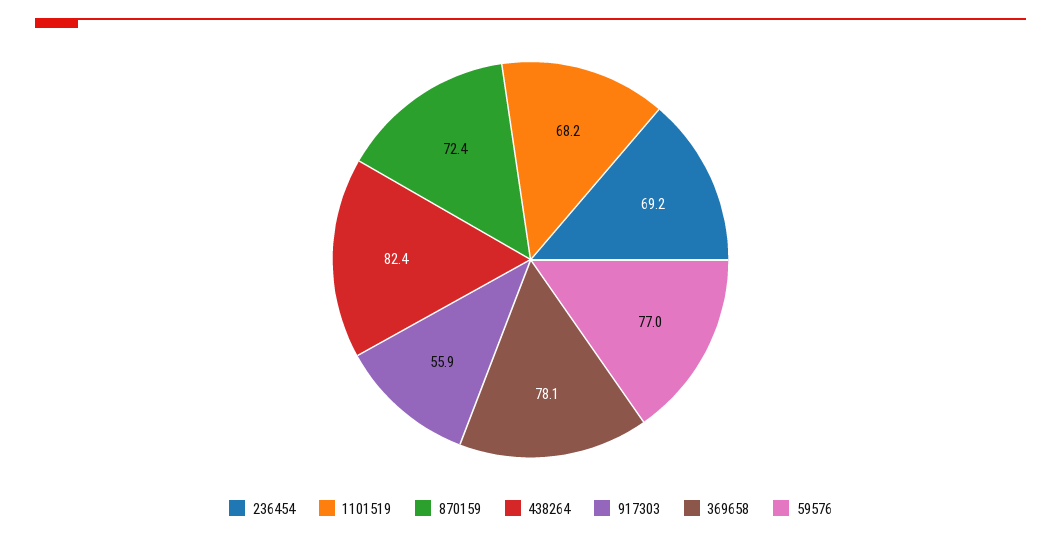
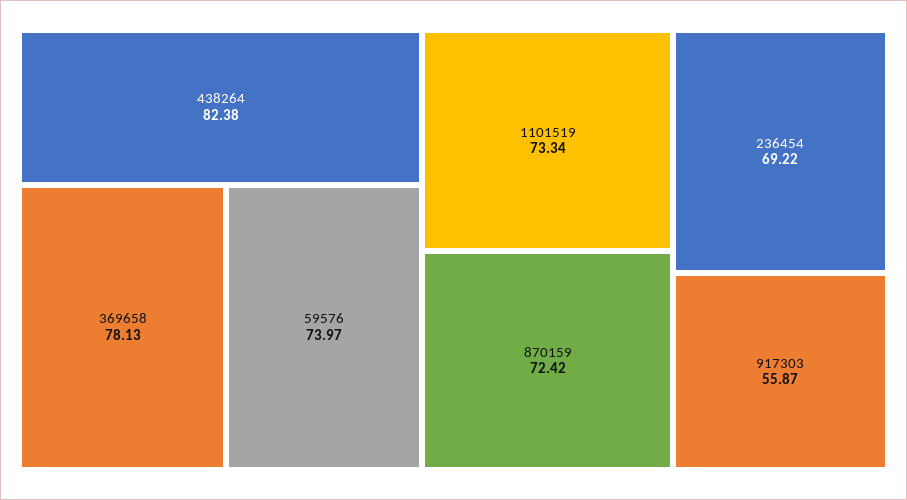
  {
    "236454": 69.22,
-   "1101519": 68.2,
+   "1101519": 73.34,
    "870159": 72.42,
    "438264": 82.38,
    "917303": 55.87,
    "369658": 78.13,
-   "59576": 77
+   "59576": 73.97
  }

